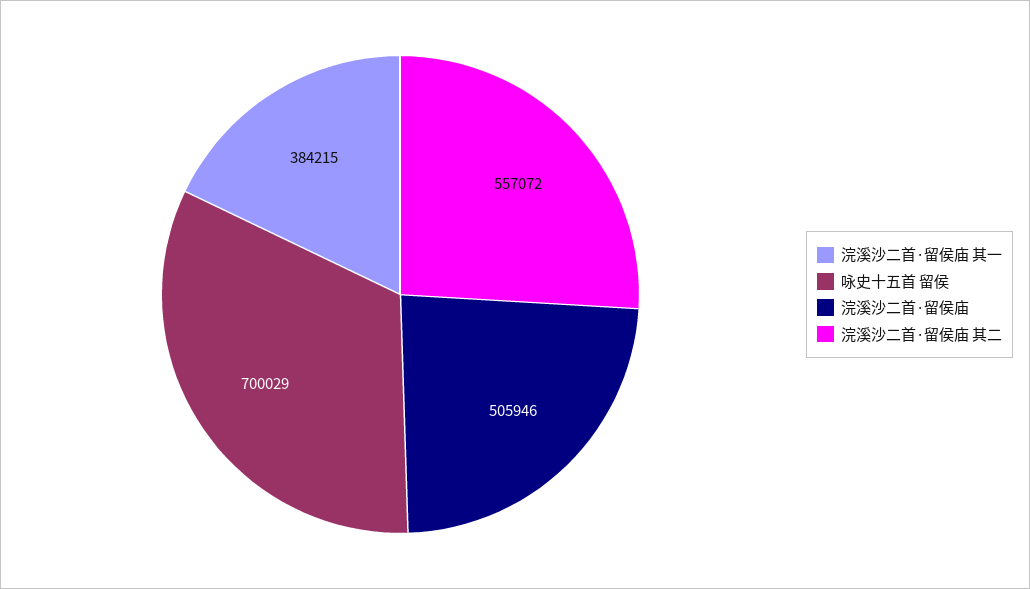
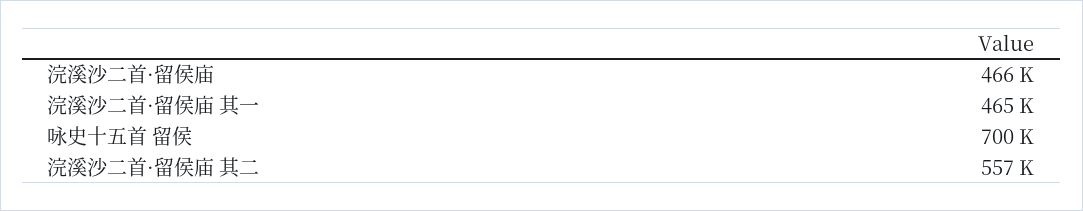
  {
-   "浣溪沙二首·留侯庙 其一": 384215,
+   "浣溪沙二首·留侯庙 其一": 465000,
    "咏史十五首 留侯": 700029,
-   "浣溪沙二首·留侯庙": 505946,
+   "浣溪沙二首·留侯庙": 466000,
    "浣溪沙二首·留侯庙 其二": 557072
  }

